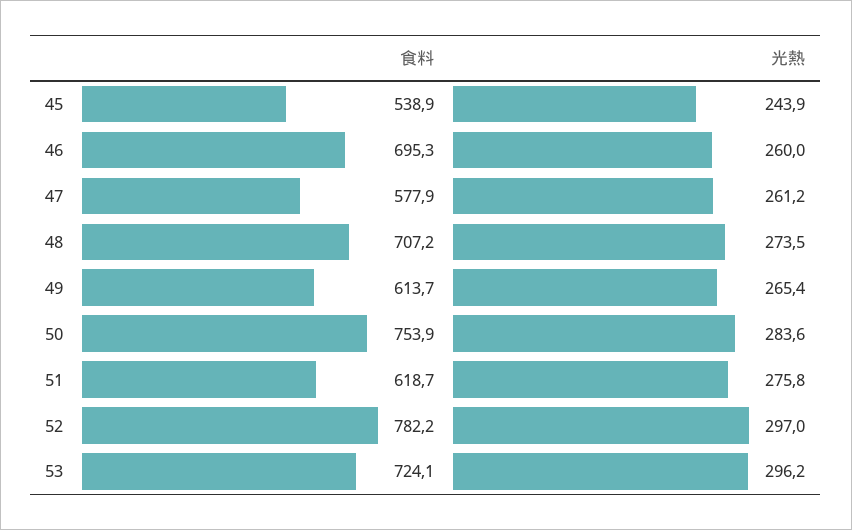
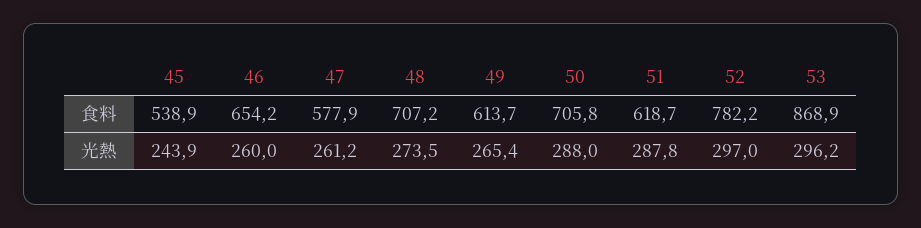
  {
    "食料": {
      "45": 538.9,
-     "46": 695.3,
+     "46": 654.2,
      "47": 577.9,
      "48": 707.2,
      "49": 613.7,
-     "50": 753.9,
+     "50": 705.8,
      "51": 618.7,
      "52": 782.2,
-     "53": 724.1
+     "53": 868.9
    },
    "光熱": {
      "45": 243.9,
      "46": 260,
      "47": 261.2,
      "48": 273.5,
      "49": 265.4,
-     "50": 283.6,
+     "50": 288,
-     "51": 275.8,
+     "51": 287.8,
      "52": 297,
      "53": 296.2
    }
  }

